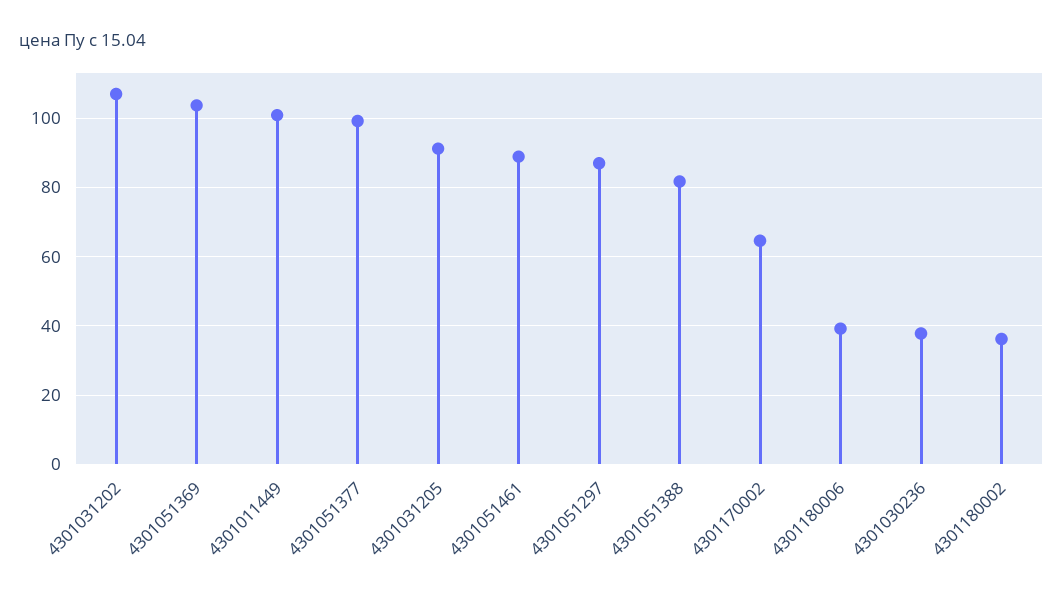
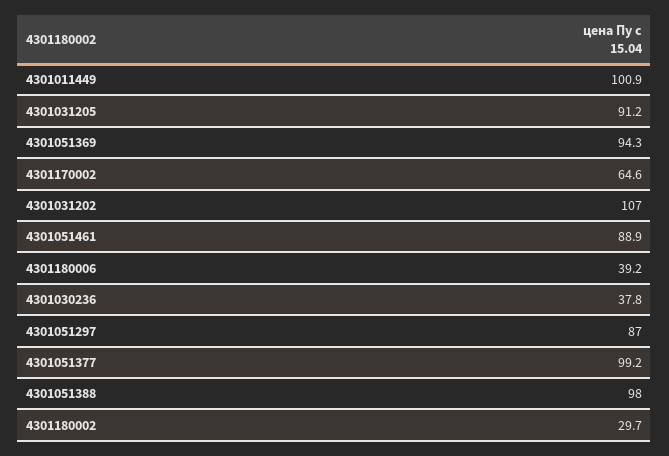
  {
    "4301031202": 107,
-   "4301051369": 104,
+   "4301051369": 94.3,
    "4301011449": 100.9,
    "4301051377": 99.2,
    "4301031205": 91.2,
    "4301051461": 88.9,
    "4301051297": 87,
-   "4301051388": 82,
+   "4301051388": 98,
    "4301170002": 64.6,
    "4301180006": 39.2,
    "4301030236": 37.8,
-   "4301180002": 36
+   "4301180002": 29.7
  }

